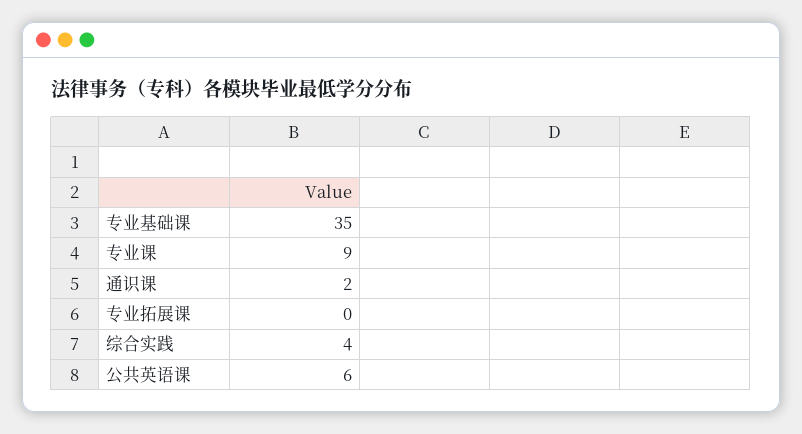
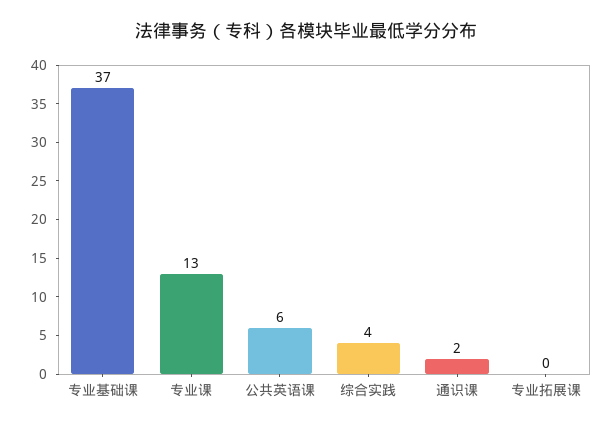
  {
-   "专业基础课": 35,
+   "专业基础课": 37,
-   "专业课": 9,
+   "专业课": 13,
    "通识课": 2,
    "专业拓展课": 0,
    "综合实践": 4,
    "公共英语课": 6
  }

